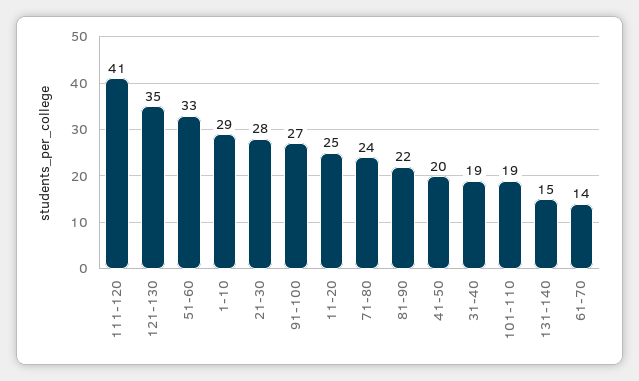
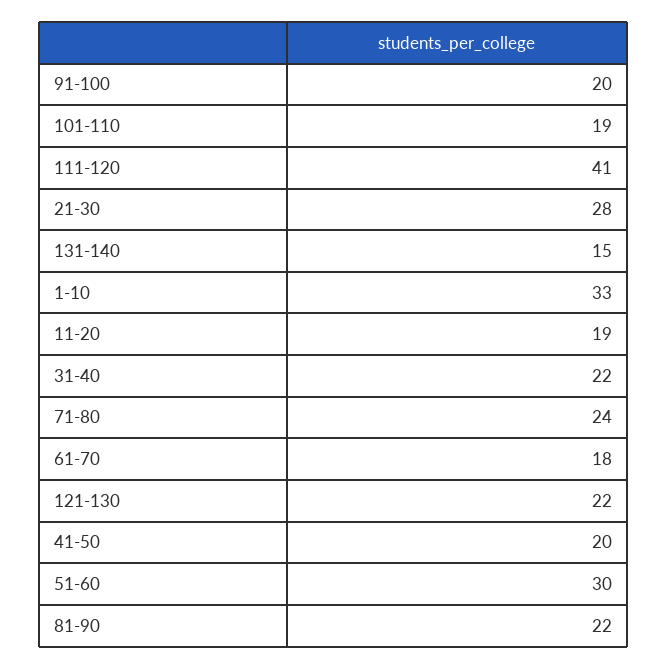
  {
    "111-120": 41,
-   "121-130": 35,
+   "121-130": 22,
-   "51-60": 33,
+   "51-60": 30,
-   "1-10": 29,
+   "1-10": 33,
    "21-30": 28,
-   "91-100": 27,
+   "91-100": 20,
-   "11-20": 25,
+   "11-20": 19,
    "71-80": 24,
    "81-90": 22,
    "41-50": 20,
-   "31-40": 19,
+   "31-40": 22,
    "101-110": 19,
    "131-140": 15,
-   "61-70": 14
+   "61-70": 18
  }

